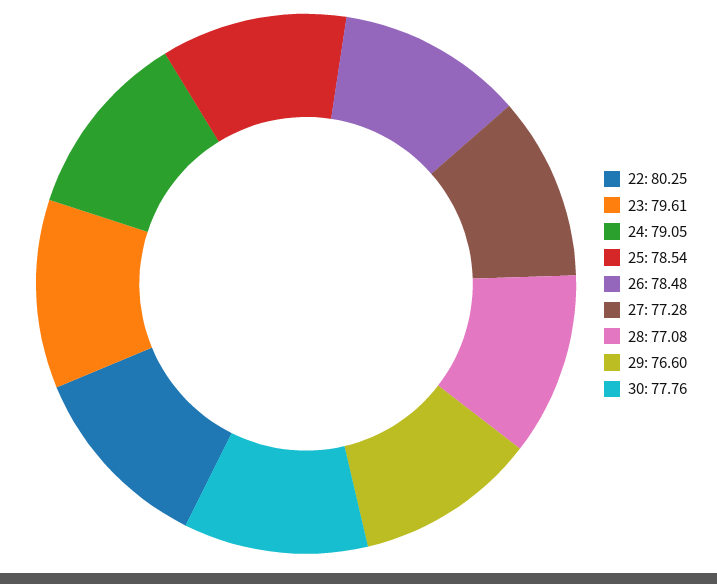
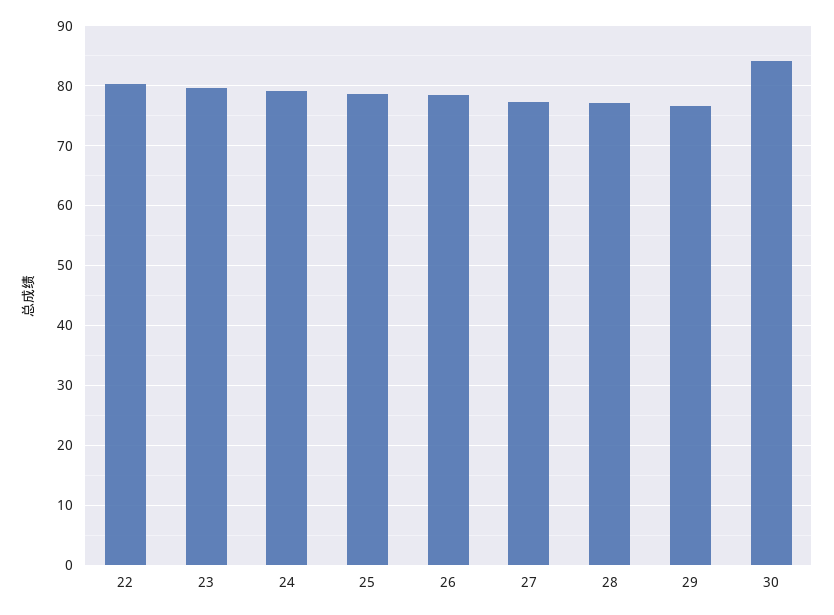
  {
    "22": 80.25,
    "23": 79.61,
    "24": 79.05,
    "25": 78.54,
    "26": 78.48,
    "27": 77.28,
    "28": 77.08,
    "29": 76.6,
-   "30": 77.76
+   "30": 84
  }

